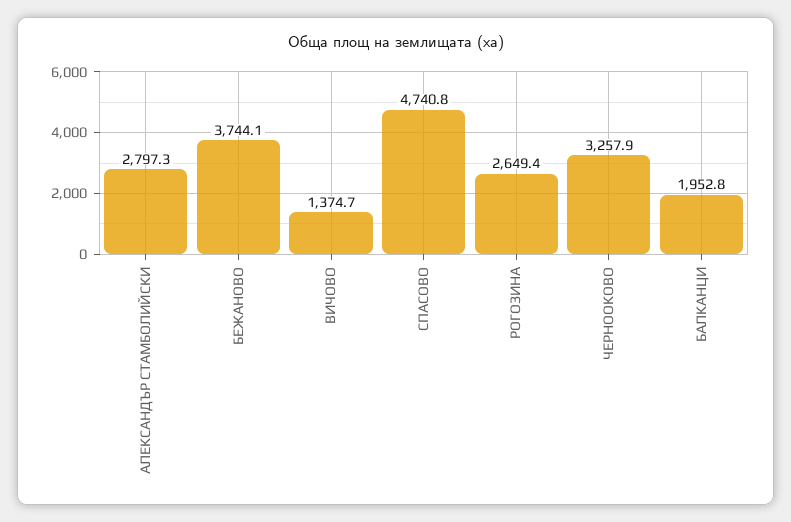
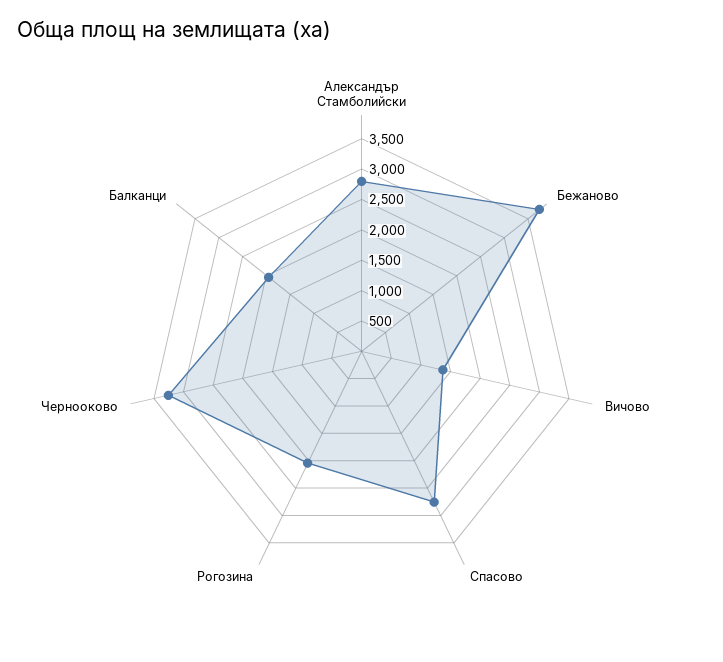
  {
    "АЛЕКСАНДЪР СТАМБОЛИЙСКИ": 2797.3,
    "БЕЖАНОВО": 3744.1,
    "ВИЧОВО": 1374.7,
-   "СПАСОВО": 4740.8,
+   "СПАСОВО": 2750,
-   "РОГОЗИНА": 2649.4,
+   "РОГОЗИНА": 2000,
    "ЧЕРНООКОВО": 3257.9,
    "БАЛКАНЦИ": 1952.8
  }

